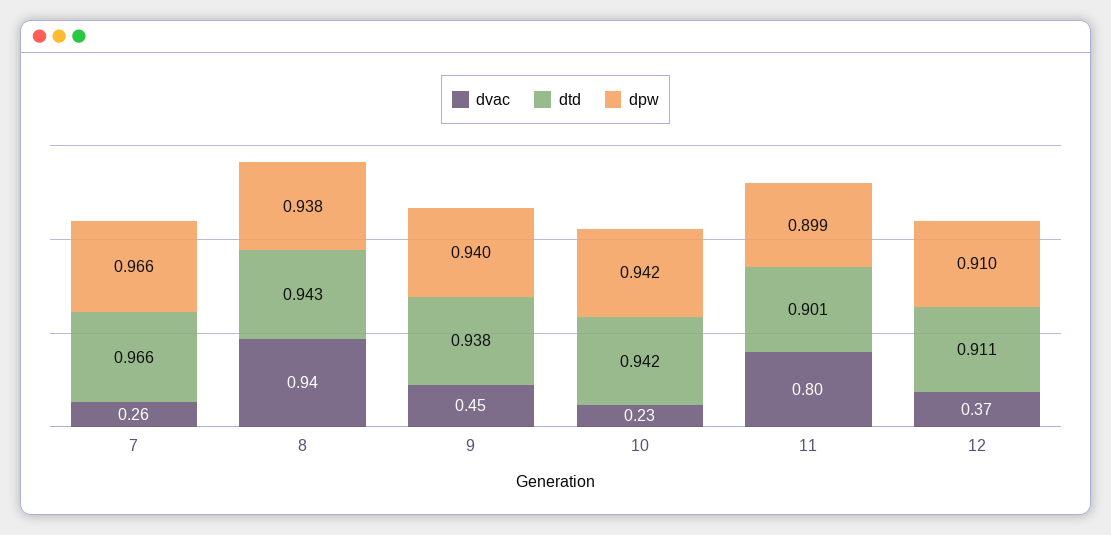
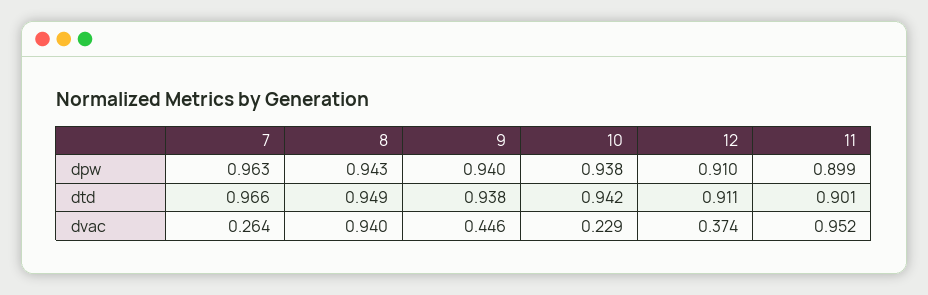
  {
    "dvac": {
      "7": 0.264,
      "8": 0.94,
      "9": 0.446,
      "10": 0.229,
-     "11": 0.8,
+     "11": 0.952,
      "12": 0.374
    },
    "dtd": {
      "7": 0.966,
-     "8": 0.943,
+     "8": 0.949,
      "9": 0.938,
      "10": 0.942,
      "11": 0.901,
      "12": 0.911
    },
    "dpw": {
-     "7": 0.966,
+     "7": 0.963,
-     "8": 0.938,
+     "8": 0.943,
      "9": 0.94,
-     "10": 0.942,
+     "10": 0.938,
      "11": 0.899,
      "12": 0.91
    }
  }

